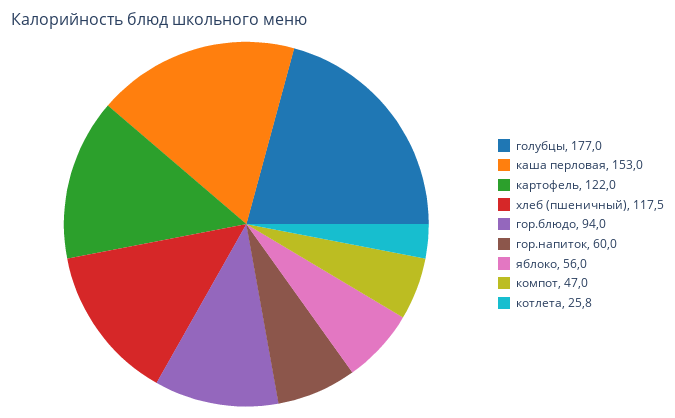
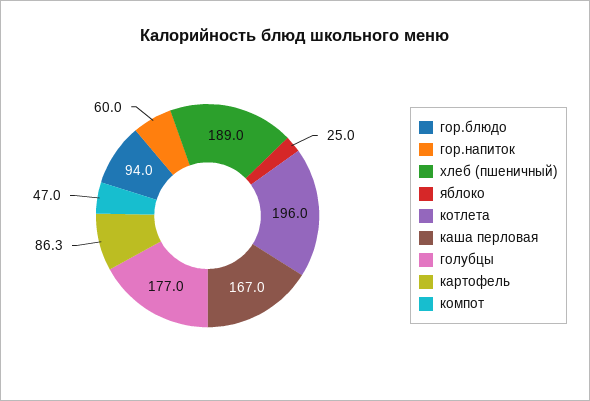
  {
    "голубцы": 177,
-   "каша перловая": 153,
+   "каша перловая": 167,
-   "картофель": 122,
+   "картофель": 86.3,
-   "хлеб (пшеничный)": 117.5,
+   "хлеб (пшеничный)": 189,
    "гор.блюдо": 94,
    "гор.напиток": 60,
-   "яблоко": 56,
+   "яблоко": 25,
    "компот": 47,
-   "котлета": 25.8
+   "котлета": 196
  }

